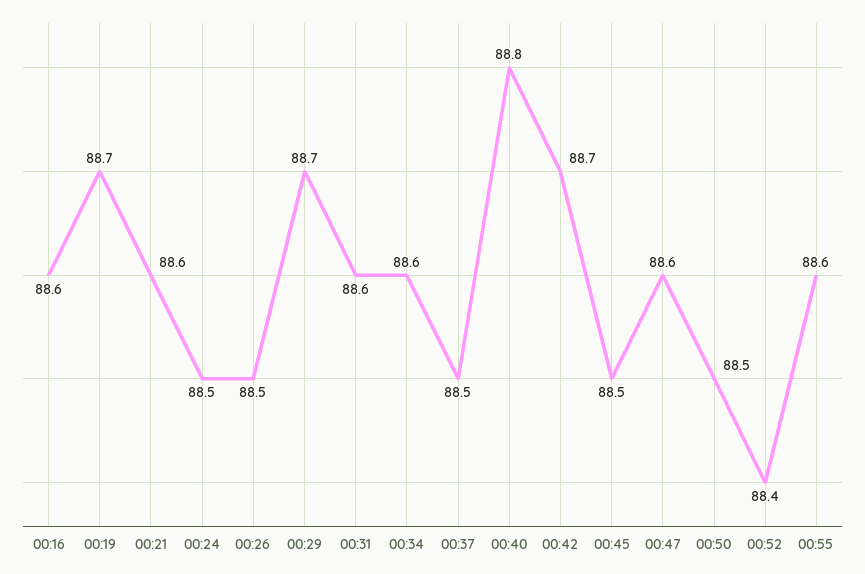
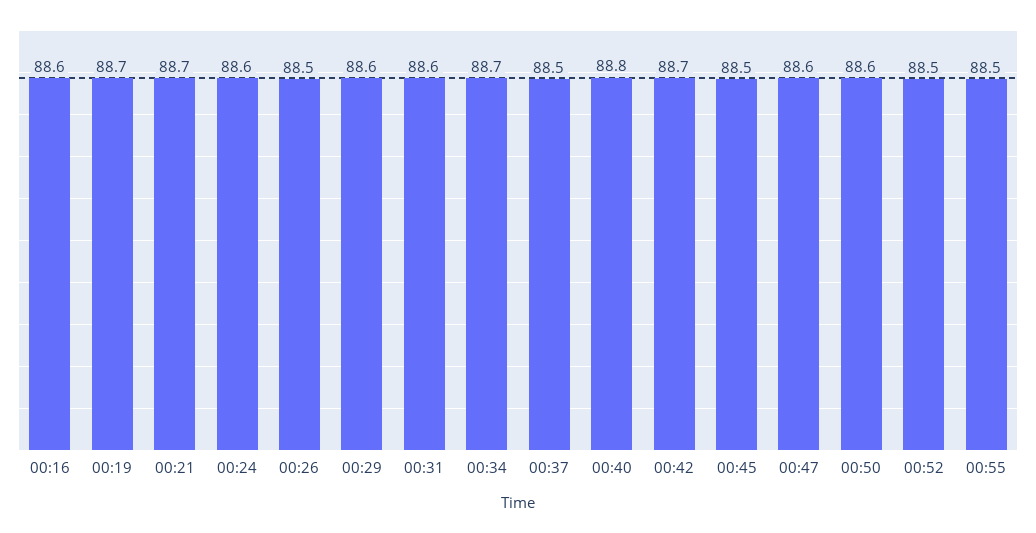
  {
    "00:16": 88.6,
    "00:19": 88.7,
-   "00:21": 88.6,
+   "00:21": 88.7,
-   "00:24": 88.5,
+   "00:24": 88.6,
    "00:26": 88.5,
-   "00:29": 88.7,
+   "00:29": 88.6,
    "00:31": 88.6,
-   "00:34": 88.6,
+   "00:34": 88.7,
    "00:37": 88.5,
    "00:40": 88.8,
    "00:42": 88.7,
    "00:45": 88.5,
    "00:47": 88.6,
-   "00:50": 88.5,
+   "00:50": 88.6,
-   "00:52": 88.4,
+   "00:52": 88.5,
-   "00:55": 88.6
+   "00:55": 88.5
  }

